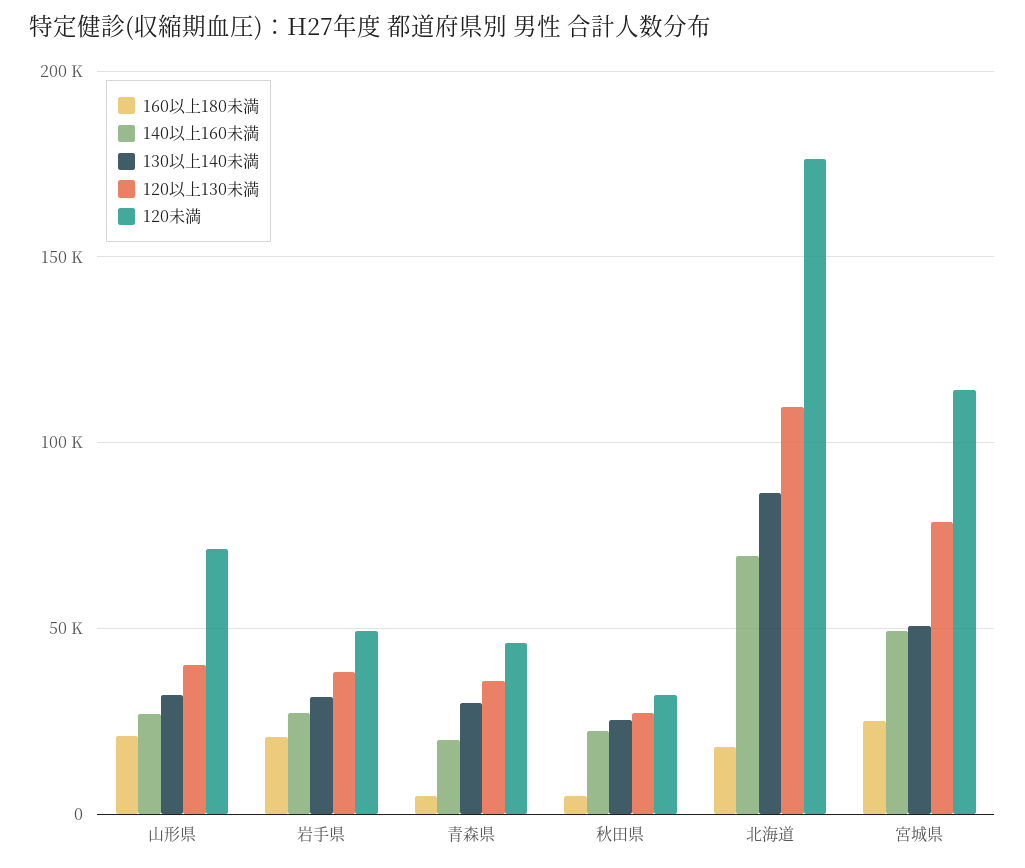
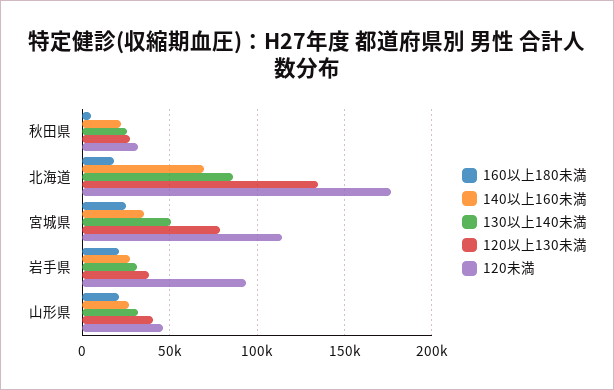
  {
    "160以上180未満": {
      "山形県": 20000,
      "岩手県": 20000,
-     "青森県": 5000,
      "秋田県": 5000,
      "北海道": 20000,
      "宮城県": 25000
    },
    "140以上160未満": {
      "山形県": 25000,
      "岩手県": 25000,
-     "青森県": 20000,
      "秋田県": 20000,
      "北海道": 70000,
-     "宮城県": 50000
+     "宮城県": 35000
    },
    "130以上140未満": {
      "山形県": 30000,
      "岩手県": 30000,
-     "青森県": 30000,
      "秋田県": 25000,
      "北海道": 85000,
      "宮城県": 50000
    },
    "120以上130未満": {
      "山形県": 40000,
      "岩手県": 40000,
-     "青森県": 35000,
      "秋田県": 25000,
-     "北海道": 110000,
+     "北海道": 135000,
      "宮城県": 80000
    },
    "120未満": {
-     "山形県": 70000,
+     "山形県": 45000,
-     "岩手県": 50000,
+     "岩手県": 95000,
-     "青森県": 45000,
      "秋田県": 30000,
      "北海道": 175000,
      "宮城県": 115000
    }
  }

